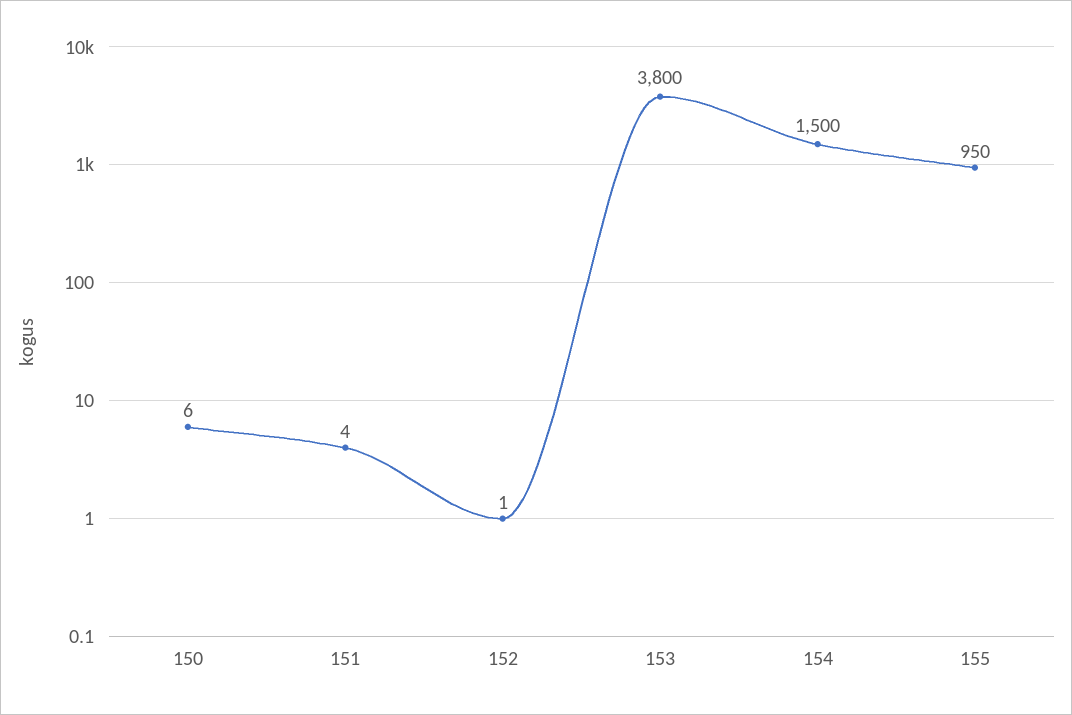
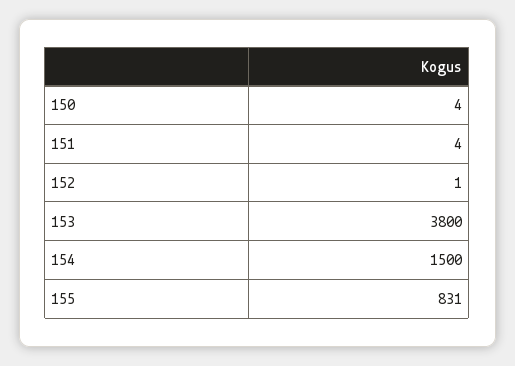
  {
-   "150": 6,
+   "150": 4,
    "151": 4,
    "152": 1,
    "153": 3800,
    "154": 1500,
-   "155": 950
+   "155": 831
  }

